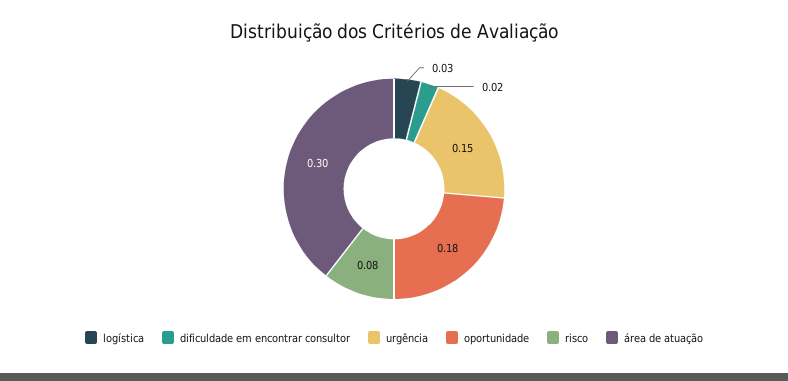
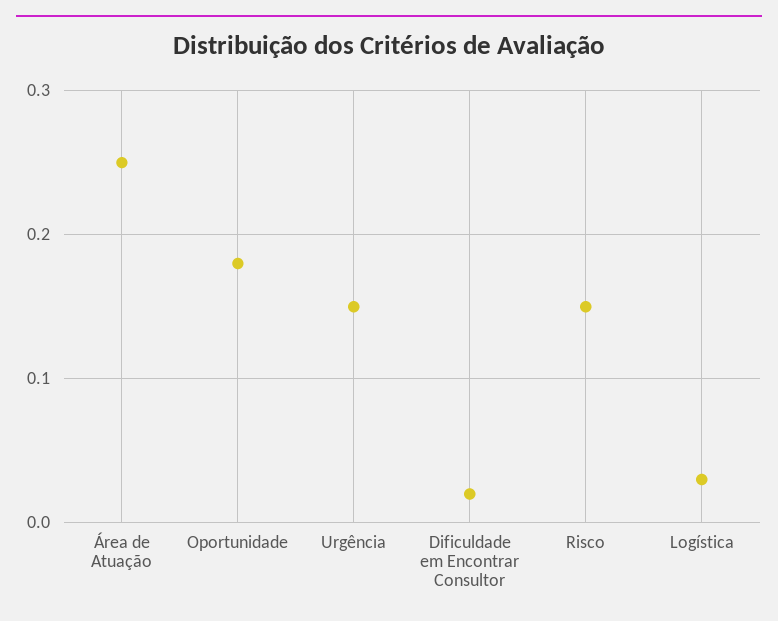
  {
    "logística": 0.03,
    "dificuldade em encontrar consultor": 0.02,
    "urgência": 0.15,
    "oportunidade": 0.18,
-   "risco": 0.08,
+   "risco": 0.15,
-   "área de atuação": 0.3
+   "área de atuação": 0.25
  }

